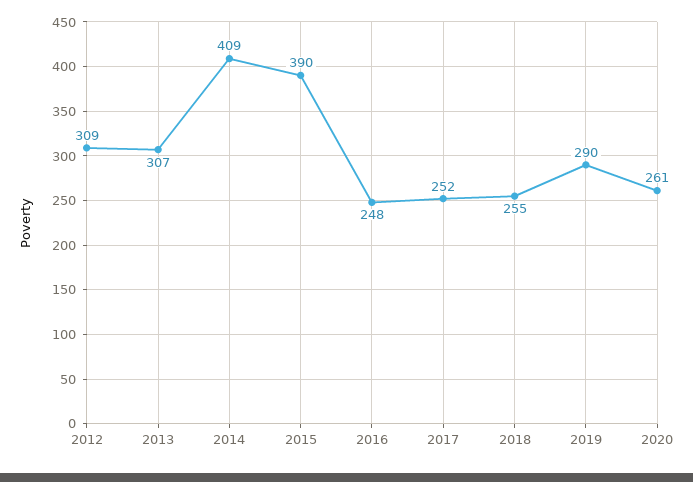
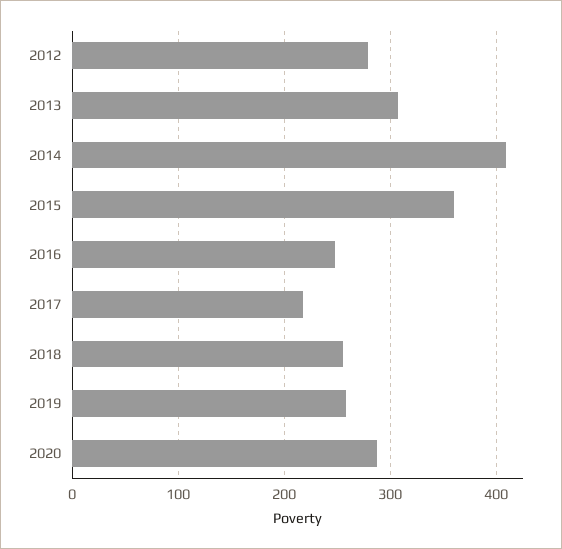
  {
-   "2012": 309,
+   "2012": 280,
    "2013": 307,
    "2014": 409,
-   "2015": 390,
+   "2015": 360,
    "2016": 248,
-   "2017": 252,
+   "2017": 220,
    "2018": 255,
-   "2019": 290,
+   "2019": 260,
-   "2020": 261
+   "2020": 290
  }

